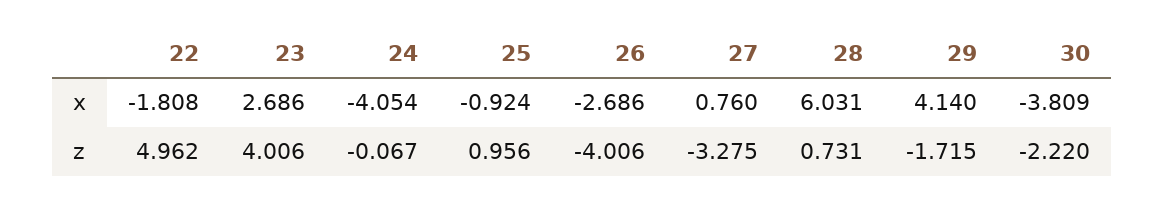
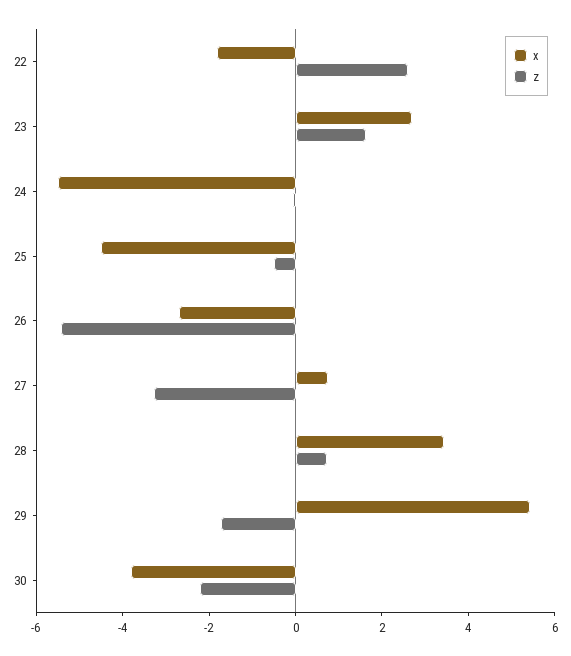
  {
    "x": {
      "22": -1.808,
      "23": 2.686,
-     "24": -4.054,
+     "24": -5.5,
-     "25": -0.924,
+     "25": -4.5,
      "26": -2.686,
      "27": 0.76,
-     "28": 6.031,
+     "28": 3.5,
-     "29": 4.14,
+     "29": 5.5,
      "30": -3.809
    },
    "z": {
-     "22": 4.962,
+     "22": 2.5,
-     "23": 4.006,
+     "23": 1.5,
      "24": -0.067,
-     "25": 0.956,
+     "25": -0.5,
-     "26": -4.006,
+     "26": -5.5,
      "27": -3.275,
      "28": 0.731,
      "29": -1.715,
      "30": -2.22
    }
  }

